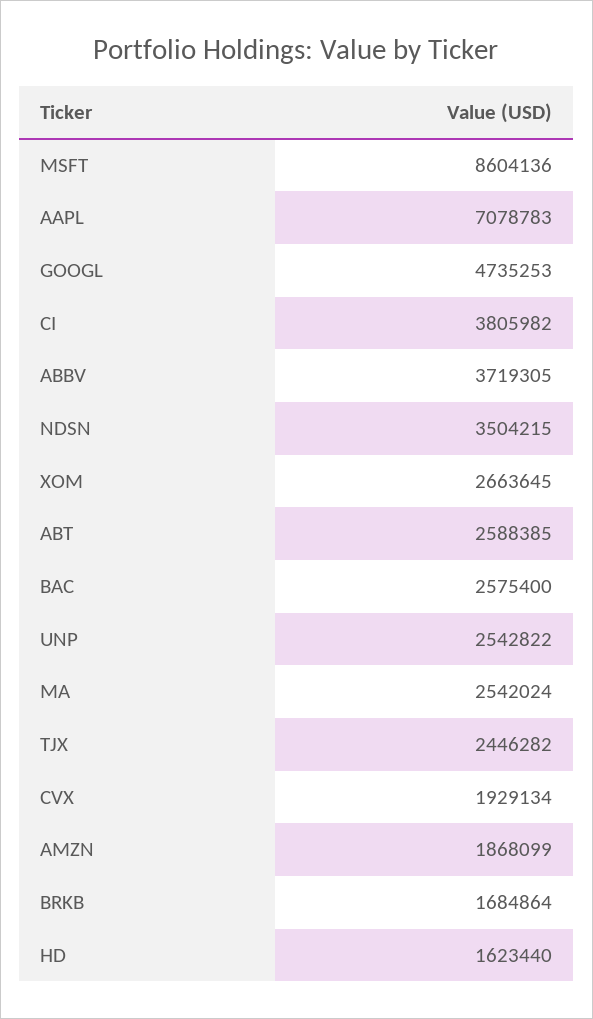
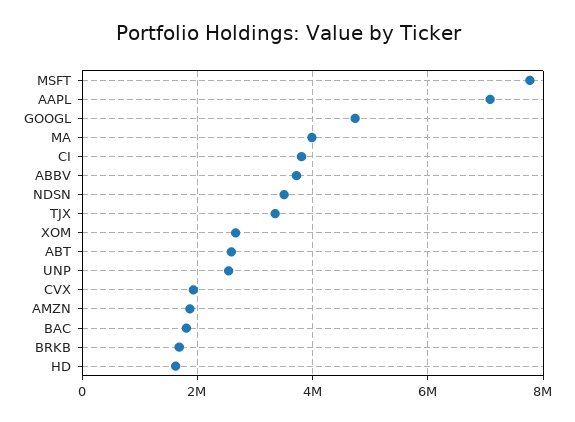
  {
-   "MSFT": 8604136,
+   "MSFT": 7800000,
    "AAPL": 7078783,
    "GOOGL": 4735253,
    "CI": 3805982,
    "ABBV": 3719305,
    "NDSN": 3504215,
    "XOM": 2663645,
    "ABT": 2588385,
-   "BAC": 2575400,
+   "BAC": 1800000,
    "UNP": 2542822,
-   "MA": 2542024,
+   "MA": 4000000,
-   "TJX": 2446282,
+   "TJX": 3400000,
    "CVX": 1929134,
    "AMZN": 1868099,
    "BRKB": 1684864,
    "HD": 1623440
  }

